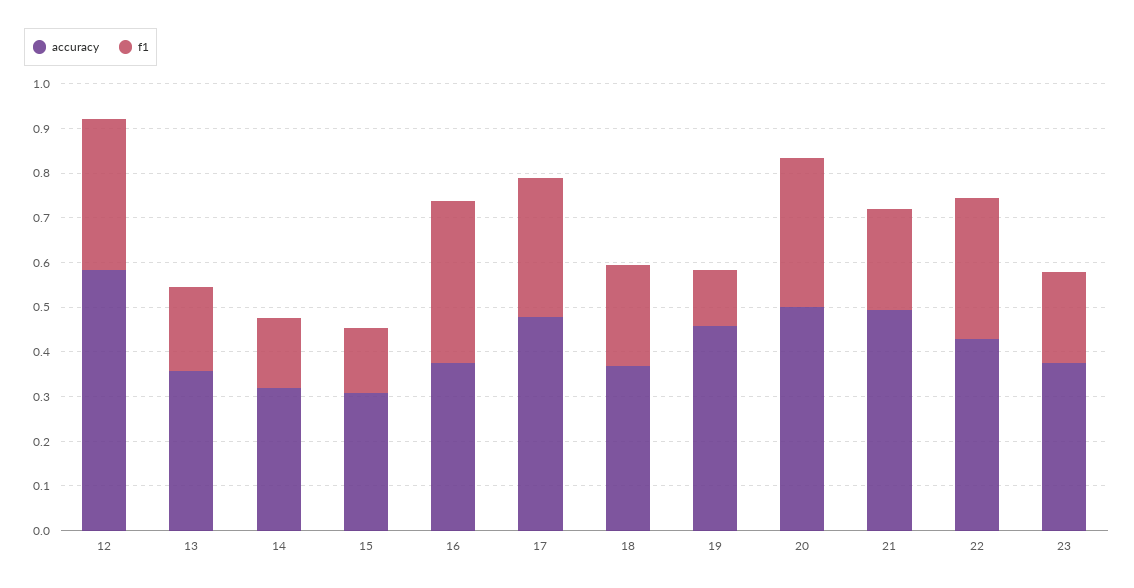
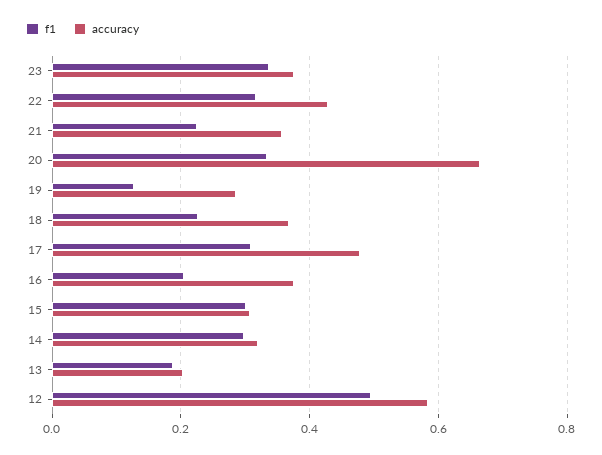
  {
    "accuracy": {
      "12": 0.58,
-     "13": 0.36,
+     "13": 0.2,
      "14": 0.32,
      "15": 0.3,
      "16": 0.38,
      "17": 0.48,
      "18": 0.36,
-     "19": 0.46,
+     "19": 0.28,
-     "20": 0.5,
+     "20": 0.66,
-     "21": 0.5,
+     "21": 0.36,
      "22": 0.42,
      "23": 0.38
    },
    "f1": {
-     "12": 0.34,
+     "12": 0.5,
      "13": 0.18,
-     "14": 0.16,
+     "14": 0.3,
-     "15": 0.14,
+     "15": 0.3,
-     "16": 0.36,
+     "16": 0.2,
      "17": 0.3,
      "18": 0.22,
      "19": 0.12,
      "20": 0.34,
      "21": 0.22,
      "22": 0.32,
-     "23": 0.2
+     "23": 0.34
    }
  }

